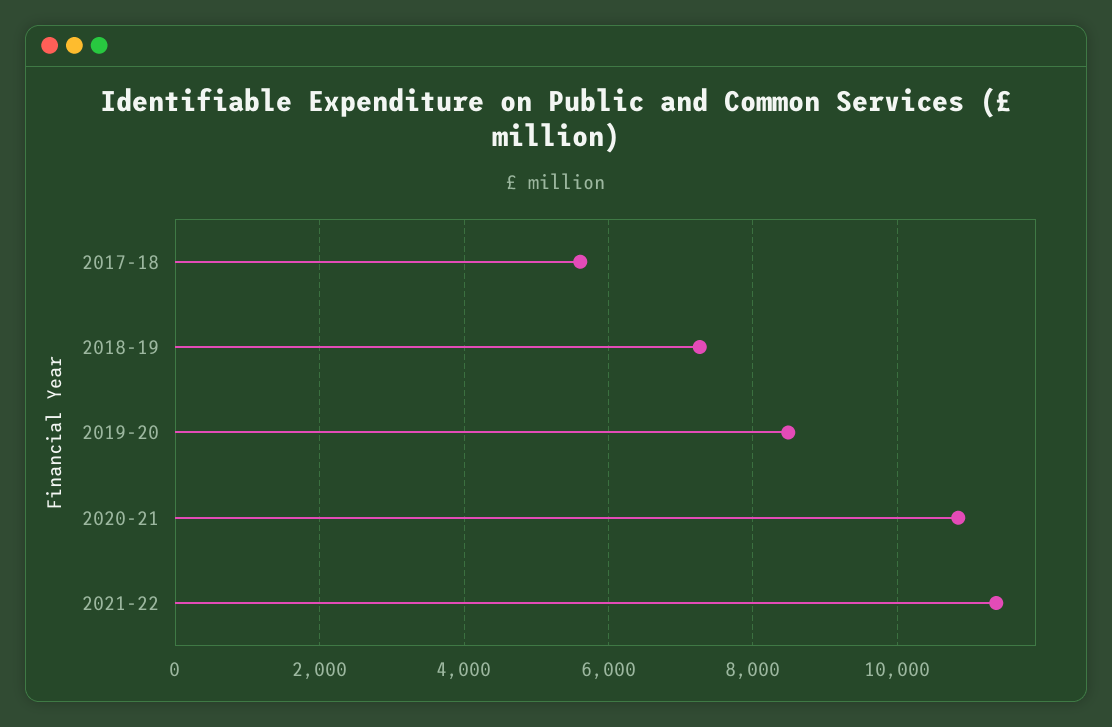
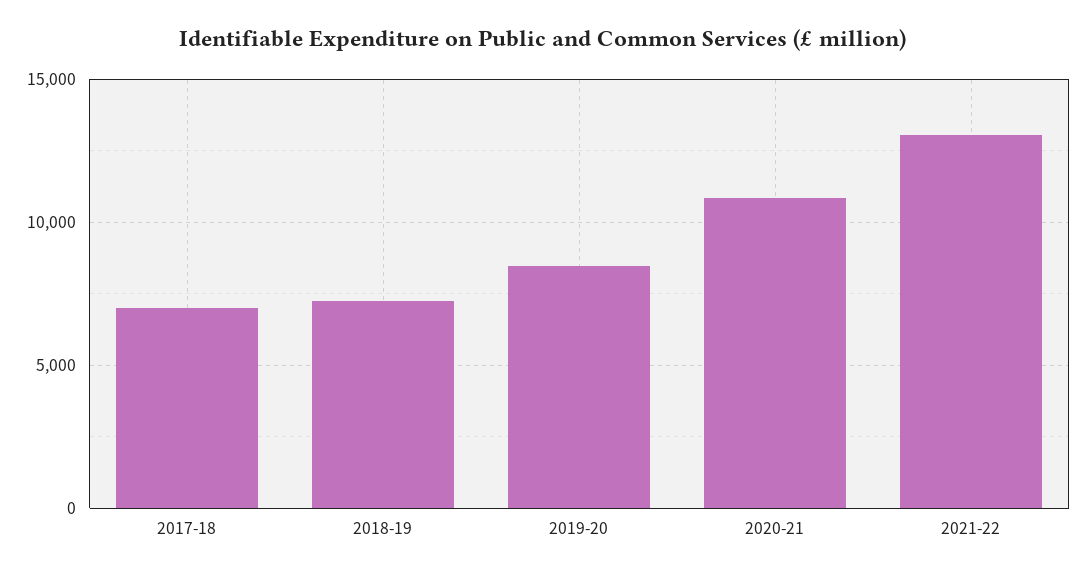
  {
-   "2017-18": 5600,
+   "2017-18": 7000,
    "2018-19": 7200,
    "2019-20": 8400,
    "2020-21": 10800,
-   "2021-22": 11400
+   "2021-22": 13000
  }

